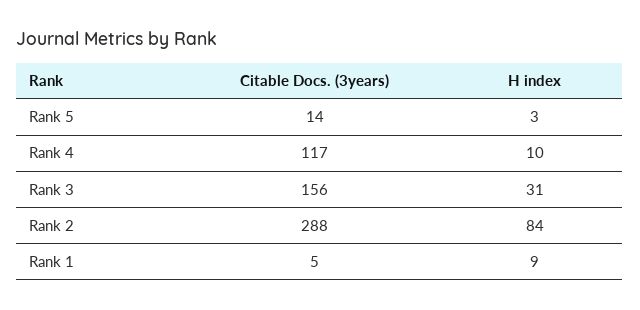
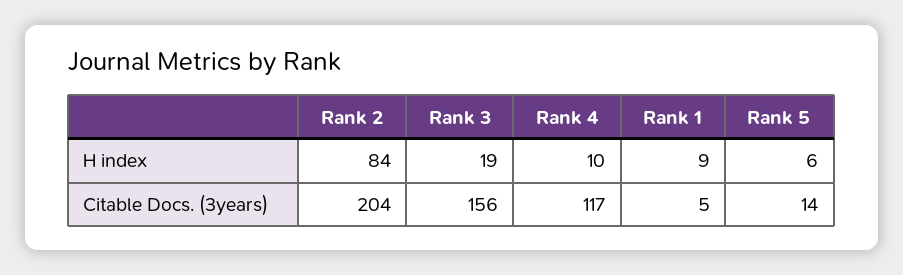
  {
    "Citable Docs. (3years)": {
      "Rank 5": 14,
      "Rank 4": 117,
      "Rank 3": 156,
-     "Rank 2": 288,
+     "Rank 2": 204,
      "Rank 1": 5
    },
    "H index": {
-     "Rank 5": 3,
+     "Rank 5": 6,
      "Rank 4": 10,
-     "Rank 3": 31,
+     "Rank 3": 19,
      "Rank 2": 84,
      "Rank 1": 9
    }
  }

